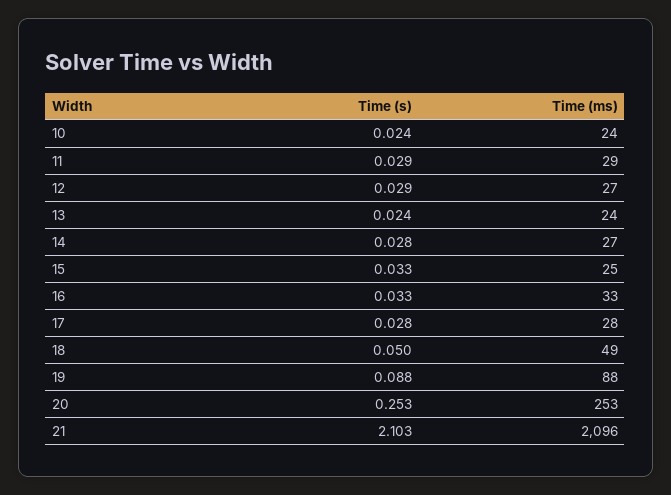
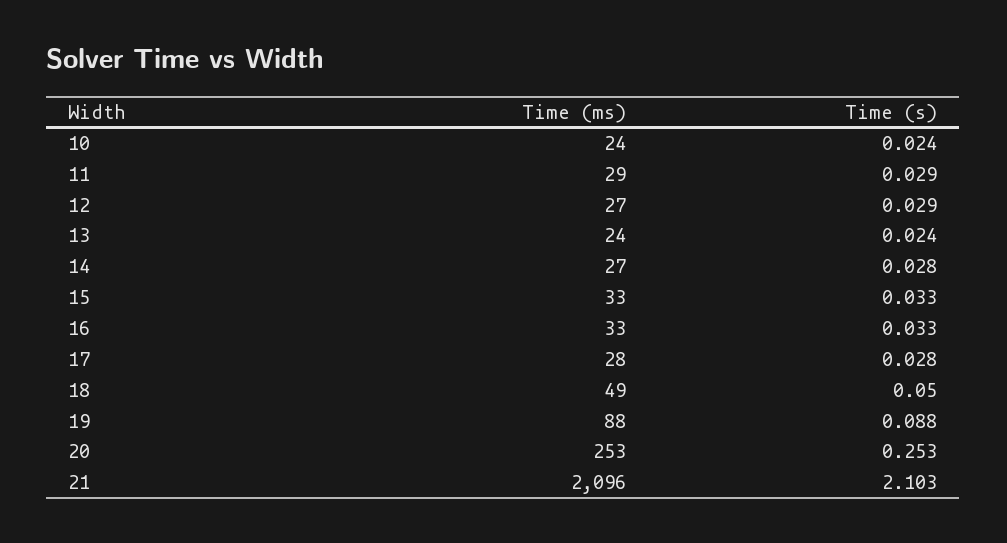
  {
    "Time (s)": {
      "10": 0.024,
      "11": 0.029,
      "12": 0.029,
      "13": 0.024,
      "14": 0.028,
      "15": 0.033,
      "16": 0.033,
      "17": 0.028,
      "18": 0.05,
      "19": 0.088,
      "20": 0.253,
      "21": 2.103
    },
    "Time (ms)": {
      "10": 24,
      "11": 29,
      "12": 27,
      "13": 24,
      "14": 27,
-     "15": 25,
+     "15": 33,
      "16": 33,
      "17": 28,
      "18": 49,
      "19": 88,
      "20": 253,
      "21": 2096
    }
  }

